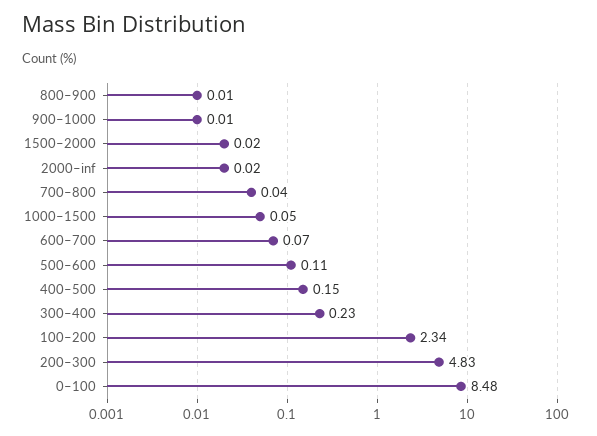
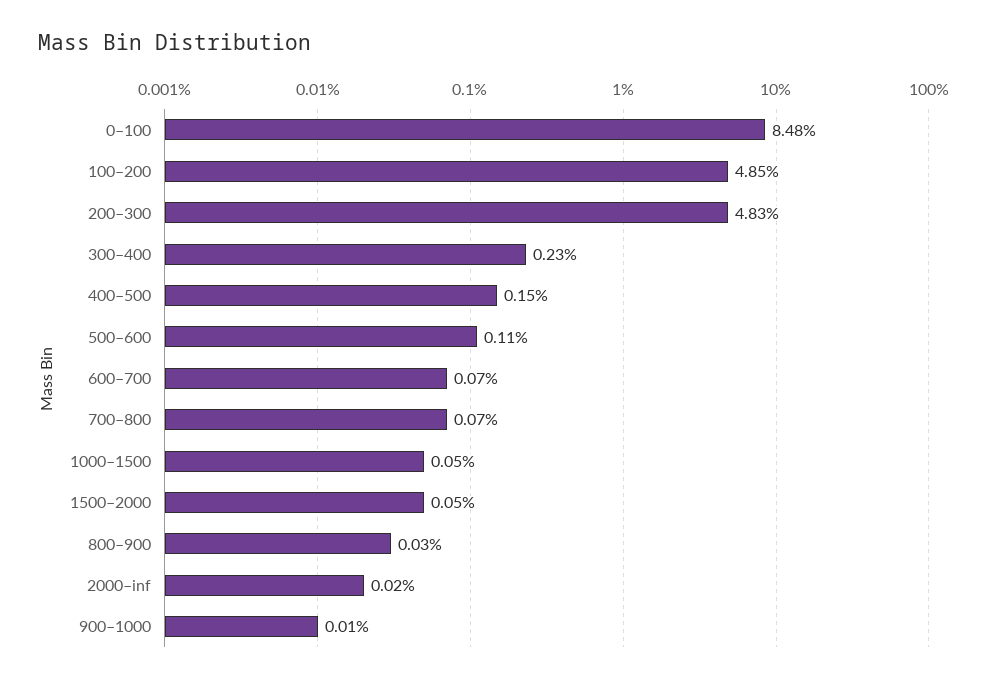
  {
-   "800–900": 0.01,
+   "800–900": 0.03,
    "900–1000": 0.01,
-   "1500–2000": 0.02,
+   "1500–2000": 0.05,
    "2000–inf": 0.02,
-   "700–800": 0.04,
+   "700–800": 0.07,
    "1000–1500": 0.05,
    "600–700": 0.07,
    "500–600": 0.11,
    "400–500": 0.15,
    "300–400": 0.23,
-   "100–200": 2.34,
+   "100–200": 4.85,
    "200–300": 4.83,
    "0–100": 8.48
  }

